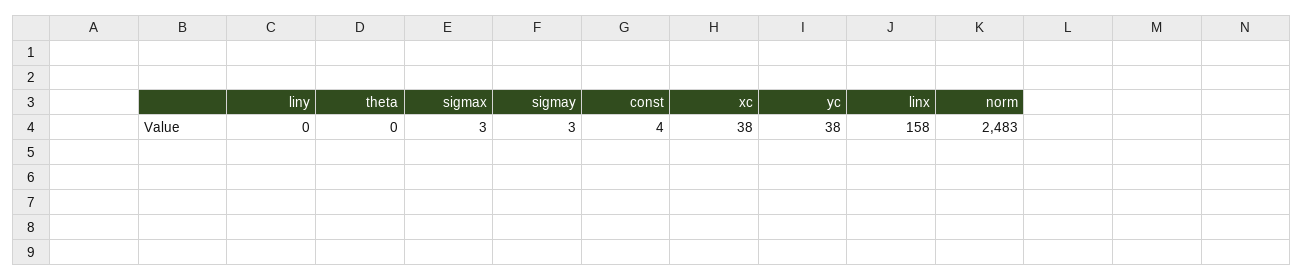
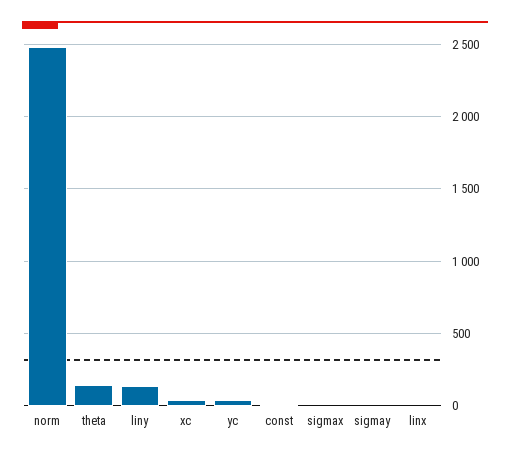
  {
-   "liny": 0,
+   "liny": 150,
-   "theta": 0,
+   "theta": 150,
    "sigmax": 3,
    "sigmay": 3,
    "const": 4,
    "xc": 38,
    "yc": 38,
-   "linx": 158,
+   "linx": 0,
    "norm": 2483
  }

